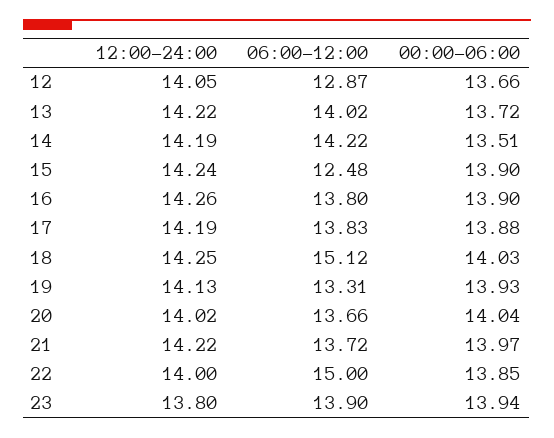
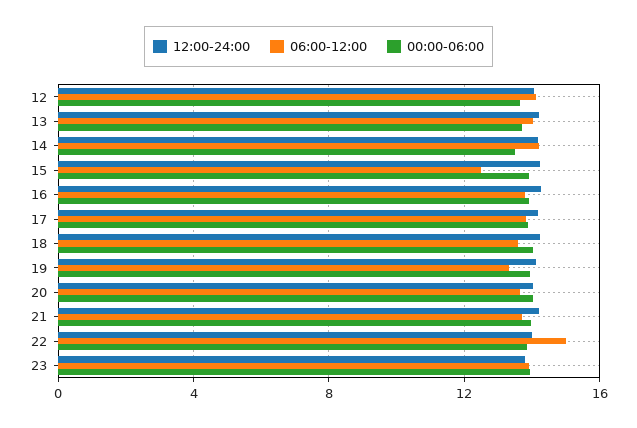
  {
    "12:00-24:00": {
      "12": 14.05,
      "13": 14.22,
      "14": 14.19,
      "15": 14.24,
      "16": 14.26,
      "17": 14.19,
      "18": 14.25,
      "19": 14.13,
      "20": 14.02,
      "21": 14.22,
      "22": 14,
      "23": 13.8
    },
    "06:00-12:00": {
-     "12": 12.87,
+     "12": 14,
      "13": 14.02,
      "14": 14.22,
      "15": 12.48,
      "16": 13.8,
      "17": 13.83,
-     "18": 15.12,
+     "18": 13.5,
      "19": 13.31,
      "20": 13.66,
      "21": 13.72,
      "22": 15,
      "23": 13.9
    },
    "00:00-06:00": {
      "12": 13.66,
      "13": 13.72,
      "14": 13.51,
      "15": 13.9,
      "16": 13.9,
      "17": 13.88,
      "18": 14.03,
      "19": 13.93,
      "20": 14.04,
      "21": 13.97,
      "22": 13.85,
      "23": 13.94
    }
  }

